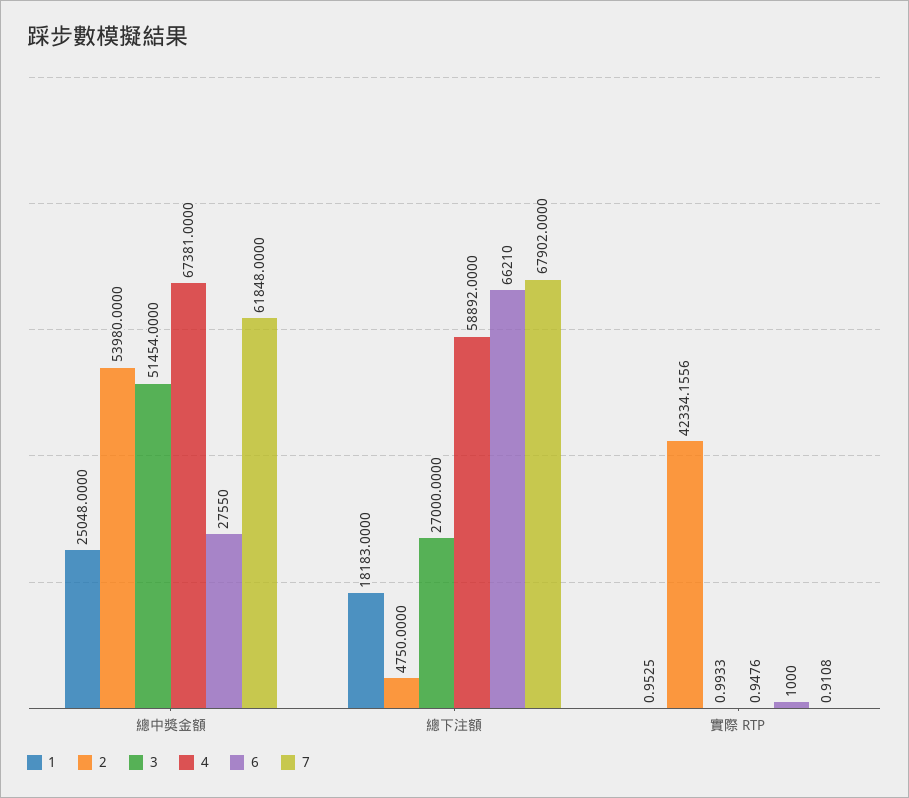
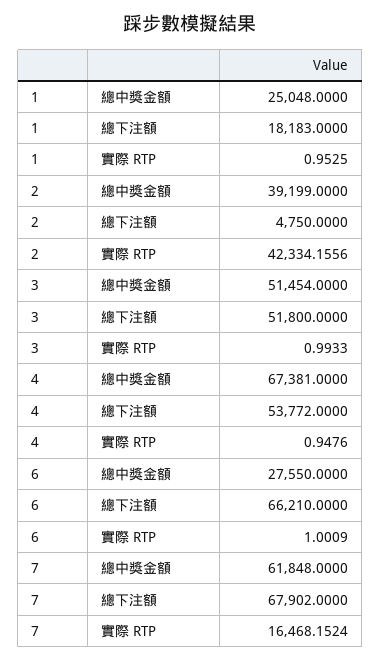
  {
    "1": {
      "總中獎金額": 25048,
      "總下注額": 18183,
      "實際 RTP": 0.9525
    },
    "2": {
-     "總中獎金額": 53980,
+     "總中獎金額": 39199,
      "總下注額": 4750,
      "實際 RTP": 42334.1556
    },
    "3": {
      "總中獎金額": 51454,
-     "總下注額": 27000,
+     "總下注額": 51800,
      "實際 RTP": 0.9933
    },
    "4": {
      "總中獎金額": 67381,
-     "總下注額": 58892,
+     "總下注額": 53772,
      "實際 RTP": 0.9476
    },
    "6": {
      "總中獎金額": 27550,
      "總下注額": 66210,
-     "實際 RTP": 1000
+     "實際 RTP": 1.0009
    },
    "7": {
      "總中獎金額": 61848,
      "總下注額": 67902,
-     "實際 RTP": 0.9108
+     "實際 RTP": 16468.1524
    }
  }

